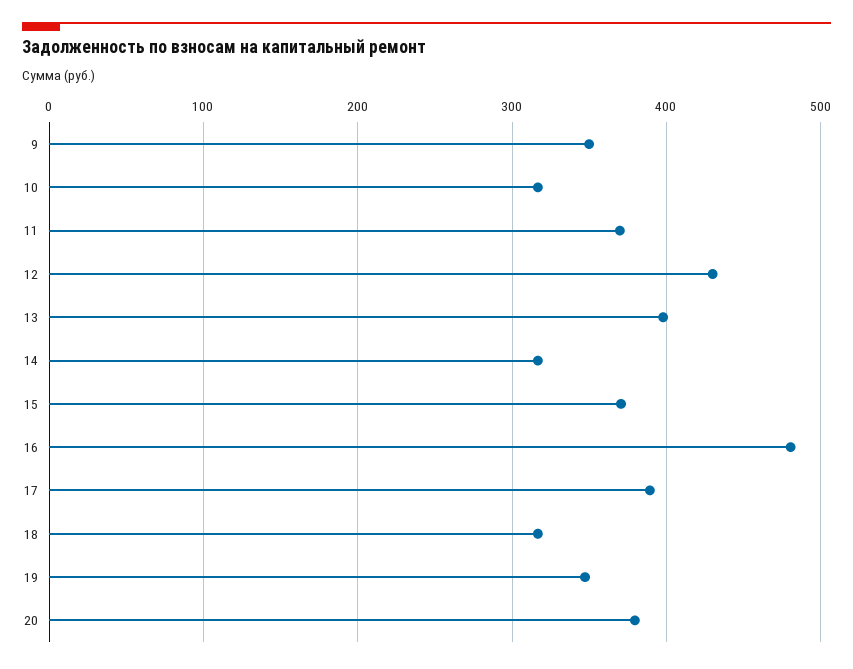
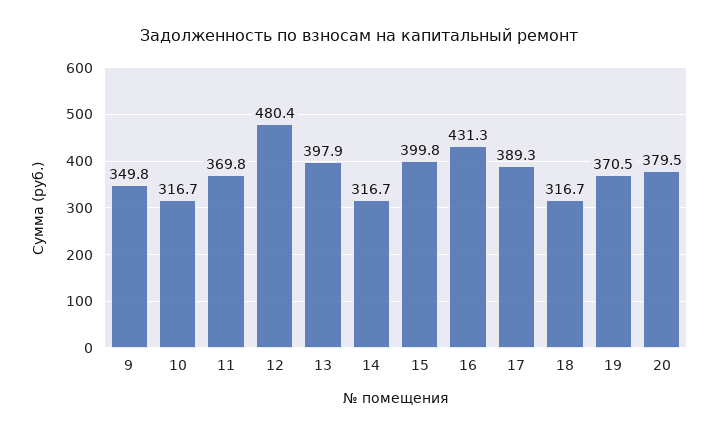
  {
    "9": 349.8,
    "10": 316.7,
    "11": 369.8,
-   "12": 430,
+   "12": 480.4,
    "13": 397.9,
    "14": 316.7,
-   "15": 370,
+   "15": 399.8,
-   "16": 480,
+   "16": 431.3,
    "17": 389.3,
    "18": 316.7,
-   "19": 350,
+   "19": 370.5,
    "20": 379.5
  }

